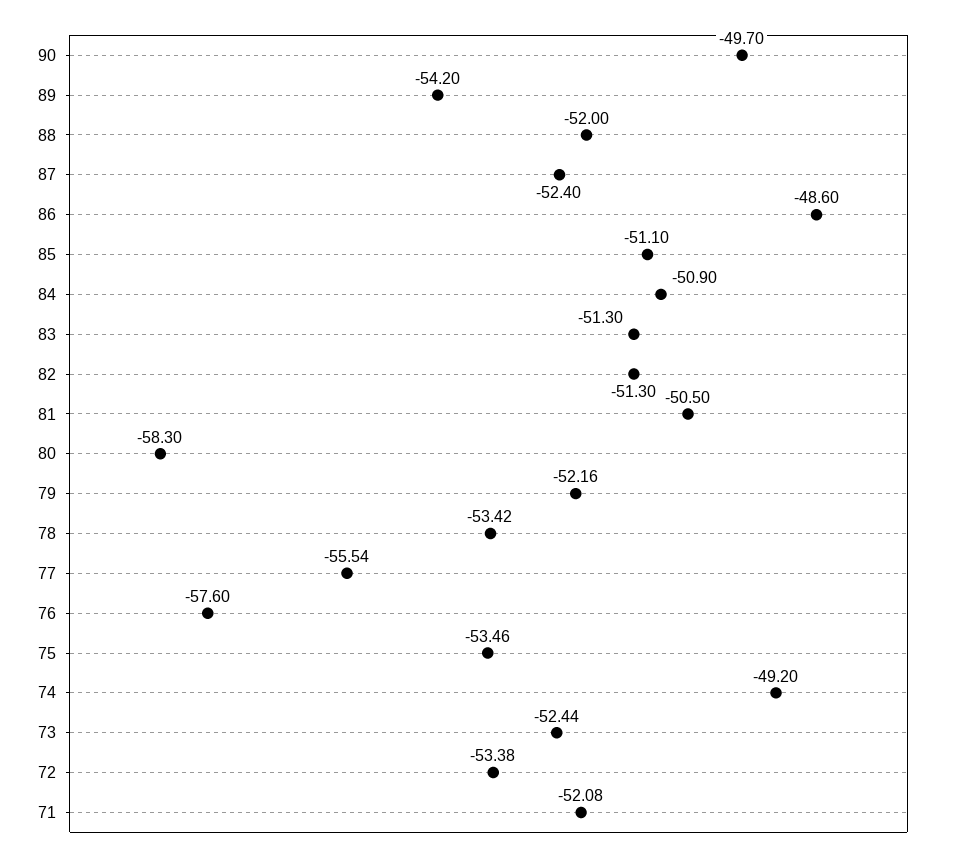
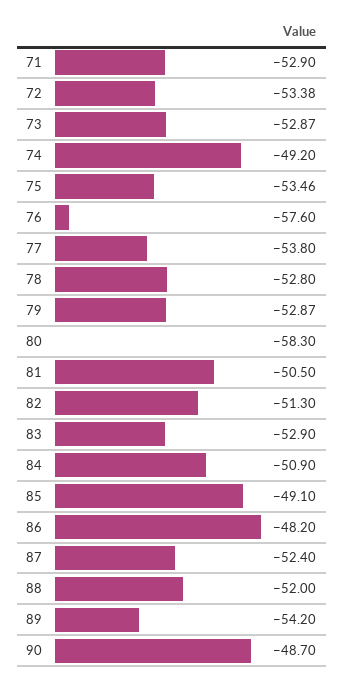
  {
-   "90": -49.7,
+   "90": -48.7,
    "89": -54.2,
    "88": -52,
    "87": -52.4,
-   "86": -48.6,
+   "86": -48.2,
-   "85": -51.1,
+   "85": -49.1,
    "84": -50.9,
-   "83": -51.3,
+   "83": -52.9,
    "82": -51.3,
    "81": -50.5,
    "80": -58.3,
-   "79": -52.16,
+   "79": -52.87,
-   "78": -53.42,
+   "78": -52.8,
-   "77": -55.54,
+   "77": -53.8,
    "76": -57.6,
    "75": -53.46,
    "74": -49.2,
-   "73": -52.44,
+   "73": -52.87,
    "72": -53.38,
-   "71": -52.08
+   "71": -52.9
  }

